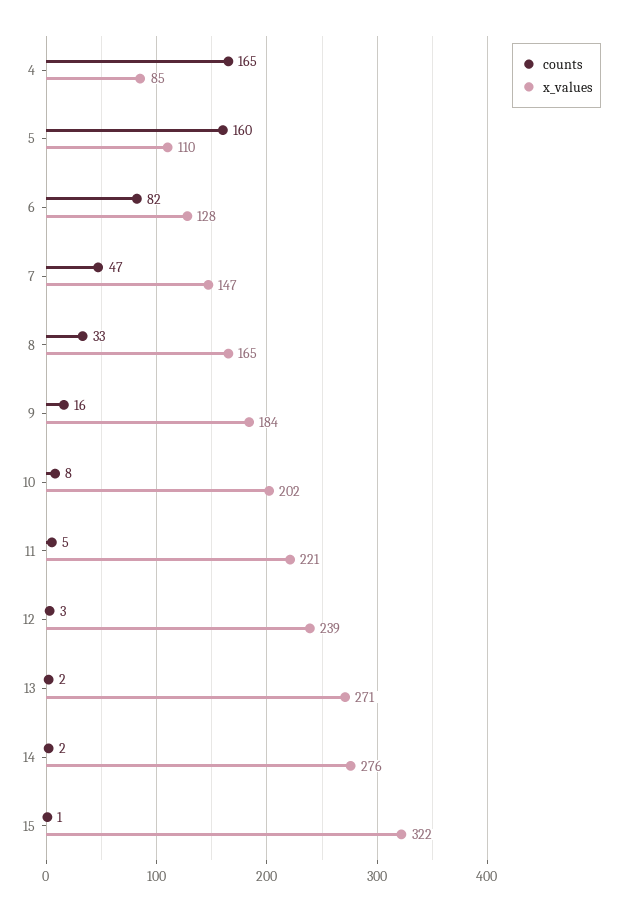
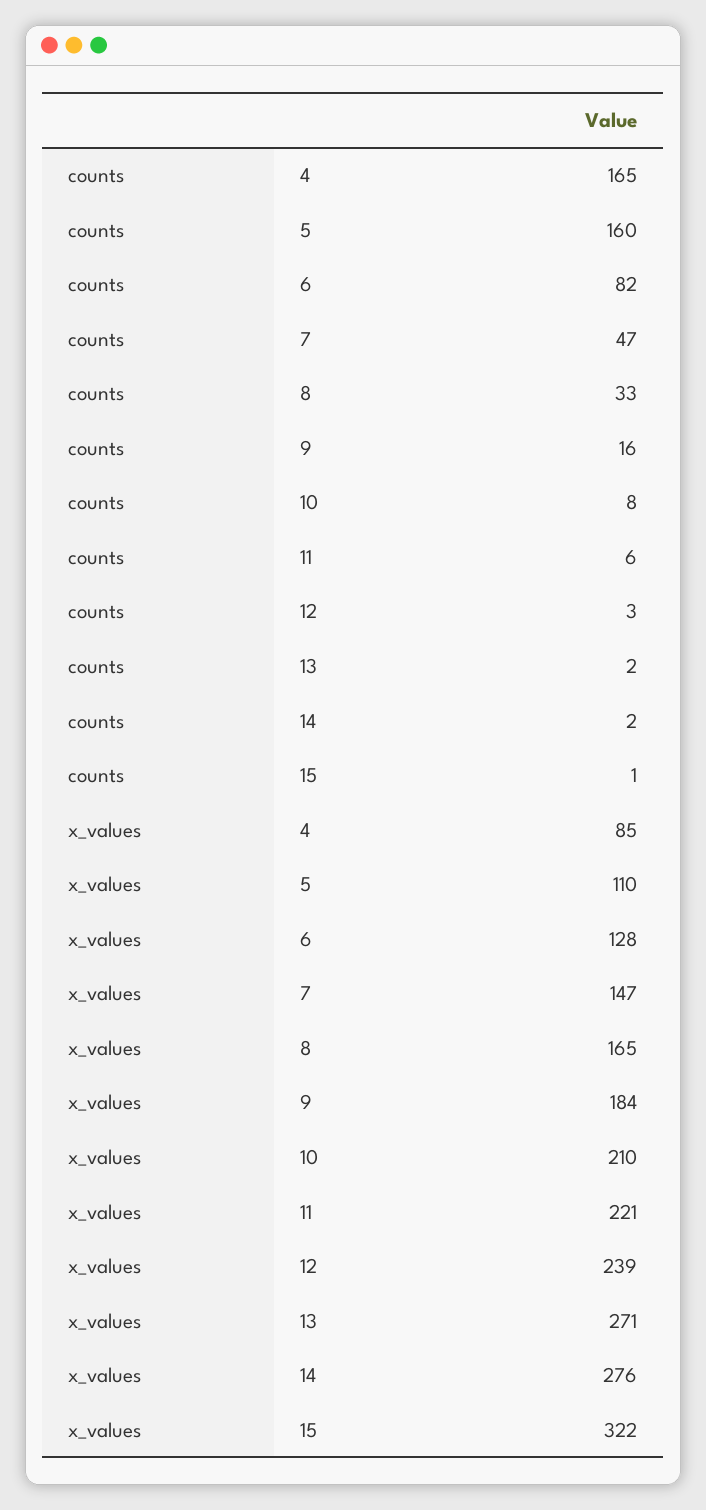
  {
    "counts": {
      "4": 165,
      "5": 160,
      "6": 82,
      "7": 47,
      "8": 33,
      "9": 16,
      "10": 8,
-     "11": 5,
+     "11": 6,
      "12": 3,
      "13": 2,
      "14": 2,
      "15": 1
    },
    "x_values": {
      "4": 85,
      "5": 110,
      "6": 128,
      "7": 147,
      "8": 165,
      "9": 184,
-     "10": 202,
+     "10": 210,
      "11": 221,
      "12": 239,
      "13": 271,
      "14": 276,
      "15": 322
    }
  }

